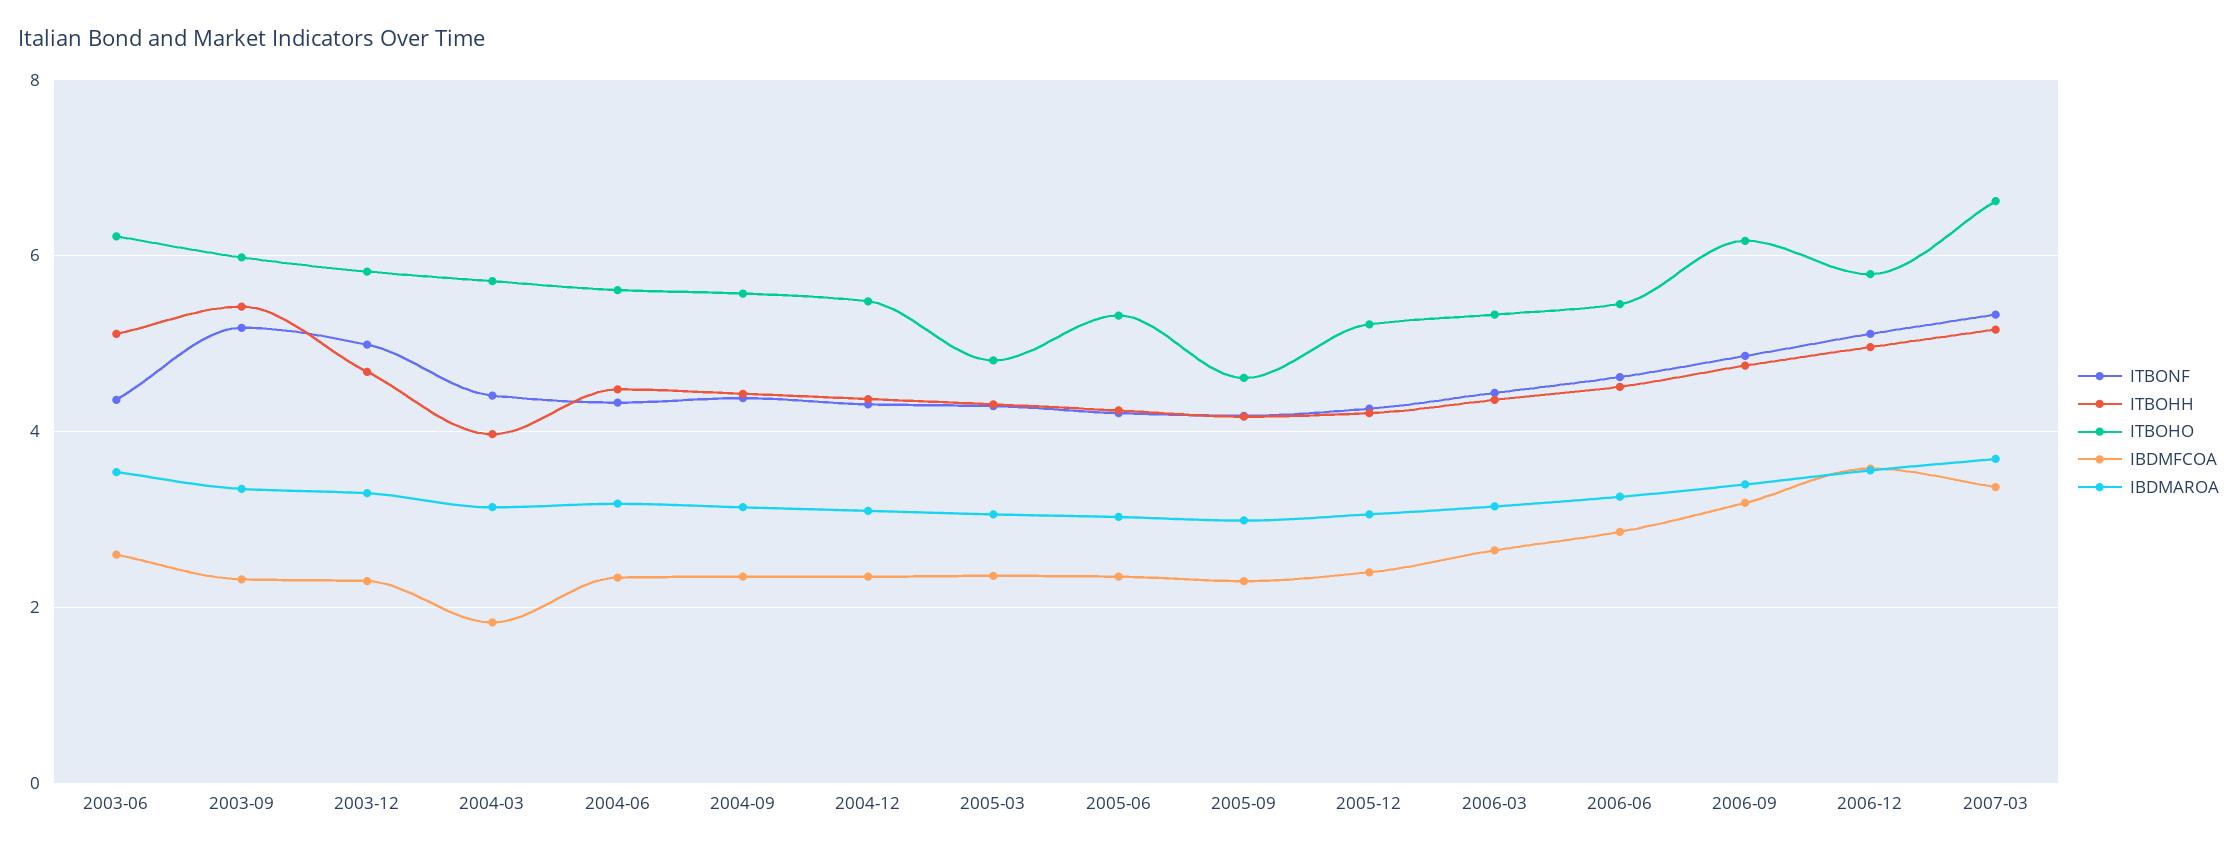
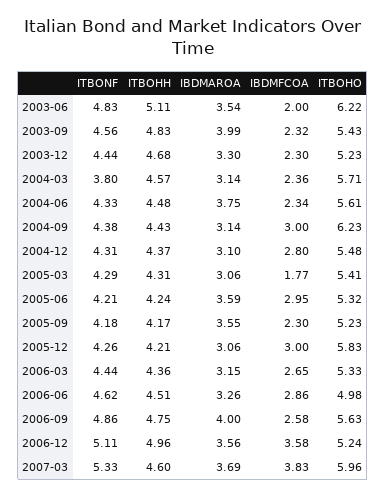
  {
    "ITBONF": {
-     "2003-06": 4.4,
+     "2003-06": 4.83,
-     "2003-09": 5.2,
+     "2003-09": 4.56,
-     "2003-12": 5,
+     "2003-12": 4.44,
-     "2004-03": 4.4,
+     "2004-03": 3.8,
      "2004-06": 4.33,
      "2004-09": 4.38,
      "2004-12": 4.31,
      "2005-03": 4.29,
      "2005-06": 4.21,
      "2005-09": 4.18,
      "2005-12": 4.26,
      "2006-03": 4.44,
      "2006-06": 4.62,
      "2006-09": 4.86,
      "2006-12": 5.11,
      "2007-03": 5.33
    },
    "ITBOHH": {
      "2003-06": 5.11,
-     "2003-09": 5.4,
+     "2003-09": 4.83,
      "2003-12": 4.68,
-     "2004-03": 4,
+     "2004-03": 4.57,
      "2004-06": 4.48,
      "2004-09": 4.43,
      "2004-12": 4.37,
      "2005-03": 4.31,
      "2005-06": 4.24,
      "2005-09": 4.17,
      "2005-12": 4.21,
      "2006-03": 4.36,
      "2006-06": 4.51,
      "2006-09": 4.75,
      "2006-12": 4.96,
-     "2007-03": 5.2
+     "2007-03": 4.6
    },
    "ITBOHO": {
      "2003-06": 6.22,
-     "2003-09": 6,
+     "2003-09": 5.43,
-     "2003-12": 5.8,
+     "2003-12": 5.23,
      "2004-03": 5.71,
      "2004-06": 5.61,
-     "2004-09": 5.6,
+     "2004-09": 6.23,
      "2004-12": 5.48,
-     "2005-03": 4.8,
+     "2005-03": 5.41,
      "2005-06": 5.32,
-     "2005-09": 4.6,
+     "2005-09": 5.23,
-     "2005-12": 5.2,
+     "2005-12": 5.83,
      "2006-03": 5.33,
-     "2006-06": 5.4,
+     "2006-06": 4.98,
-     "2006-09": 6.2,
+     "2006-09": 5.63,
-     "2006-12": 5.8,
+     "2006-12": 5.24,
-     "2007-03": 6.6
+     "2007-03": 5.96
    },
    "IBDMFCOA": {
-     "2003-06": 2.6,
+     "2003-06": 2,
      "2003-09": 2.32,
      "2003-12": 2.3,
-     "2004-03": 1.8,
+     "2004-03": 2.36,
      "2004-06": 2.34,
-     "2004-09": 2.4,
+     "2004-09": 3,
-     "2004-12": 2.4,
+     "2004-12": 2.8,
-     "2005-03": 2.4,
+     "2005-03": 1.77,
-     "2005-06": 2.4,
+     "2005-06": 2.95,
      "2005-09": 2.3,
-     "2005-12": 2.4,
+     "2005-12": 3,
      "2006-03": 2.65,
      "2006-06": 2.86,
-     "2006-09": 3.2,
+     "2006-09": 2.58,
      "2006-12": 3.58,
-     "2007-03": 3.4
+     "2007-03": 3.83
    },
    "IBDMAROA": {
      "2003-06": 3.54,
-     "2003-09": 3.4,
+     "2003-09": 3.99,
      "2003-12": 3.3,
      "2004-03": 3.14,
-     "2004-06": 3.2,
+     "2004-06": 3.75,
      "2004-09": 3.14,
      "2004-12": 3.1,
      "2005-03": 3.06,
-     "2005-06": 3,
+     "2005-06": 3.59,
-     "2005-09": 3,
+     "2005-09": 3.55,
      "2005-12": 3.06,
      "2006-03": 3.15,
      "2006-06": 3.26,
-     "2006-09": 3.4,
+     "2006-09": 4,
      "2006-12": 3.56,
      "2007-03": 3.69
    }
  }

